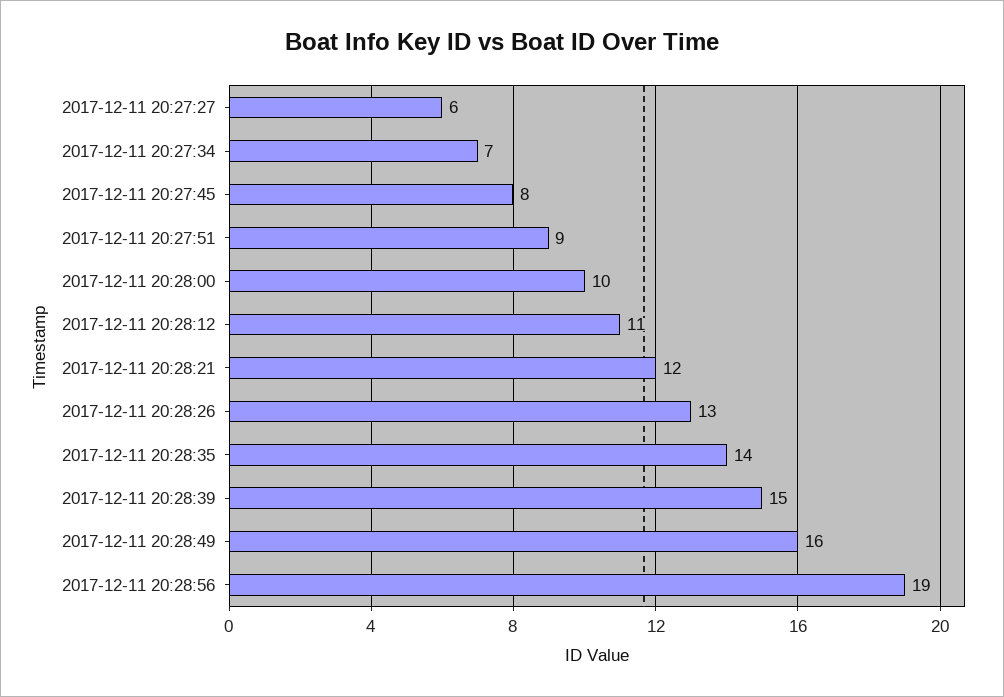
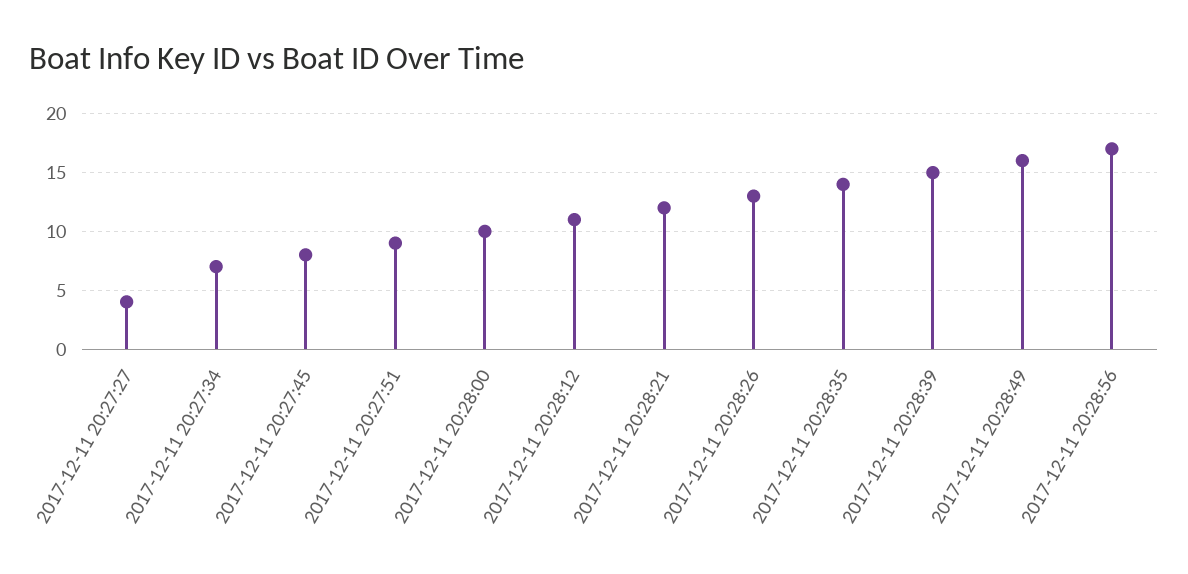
  {
-   "2017-12-11 20:27:27": 6,
+   "2017-12-11 20:27:27": 4,
    "2017-12-11 20:27:34": 7,
    "2017-12-11 20:27:45": 8,
    "2017-12-11 20:27:51": 9,
    "2017-12-11 20:28:00": 10,
    "2017-12-11 20:28:12": 11,
    "2017-12-11 20:28:21": 12,
    "2017-12-11 20:28:26": 13,
    "2017-12-11 20:28:35": 14,
    "2017-12-11 20:28:39": 15,
    "2017-12-11 20:28:49": 16,
-   "2017-12-11 20:28:56": 19
+   "2017-12-11 20:28:56": 17
  }

